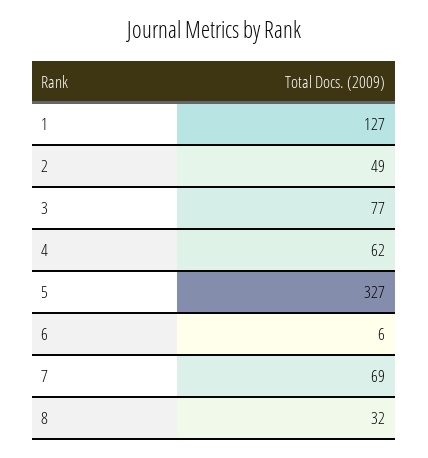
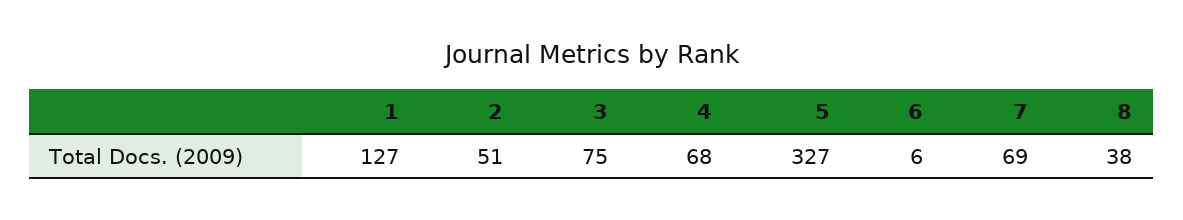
  {
    "1": 127,
-   "2": 49,
+   "2": 51,
-   "3": 77,
+   "3": 75,
-   "4": 62,
+   "4": 68,
    "5": 327,
    "6": 6,
    "7": 69,
-   "8": 32
+   "8": 38
  }

